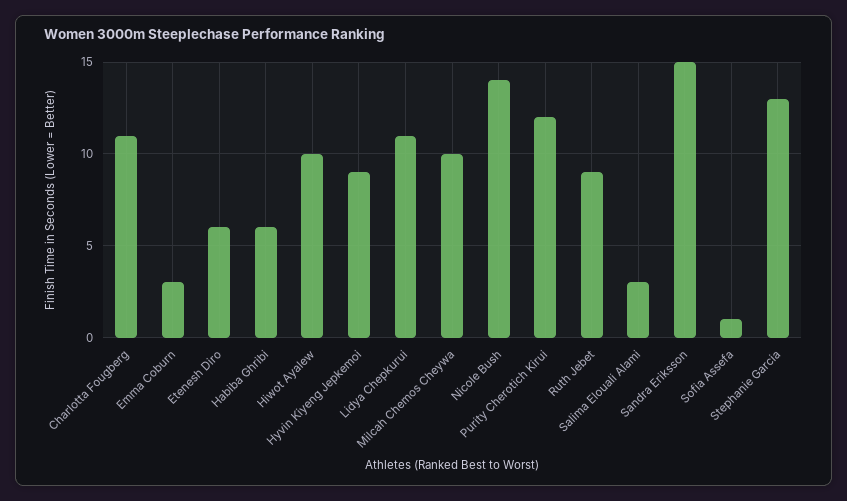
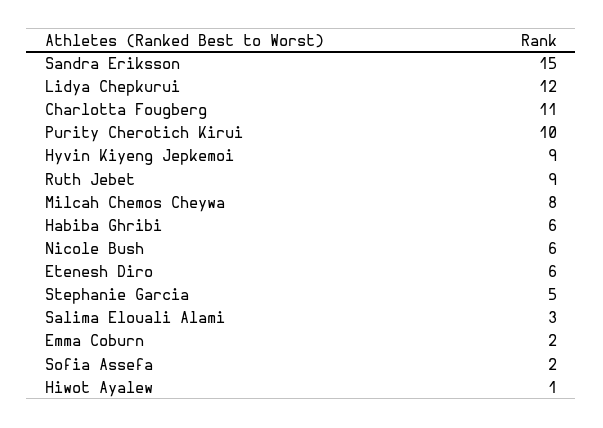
  {
    "Charlotta Fougberg": 11,
-   "Emma Coburn": 3,
+   "Emma Coburn": 2,
    "Etenesh Diro": 6,
    "Habiba Ghribi": 6,
-   "Hiwot Ayalew": 10,
+   "Hiwot Ayalew": 1,
    "Hyvin Kiyeng Jepkemoi": 9,
-   "Lidya Chepkurui": 11,
+   "Lidya Chepkurui": 12,
-   "Milcah Chemos Cheywa": 10,
+   "Milcah Chemos Cheywa": 8,
-   "Nicole Bush": 14,
+   "Nicole Bush": 6,
-   "Purity Cherotich Kirui": 12,
+   "Purity Cherotich Kirui": 10,
    "Ruth Jebet": 9,
    "Salima Elouali Alami": 3,
    "Sandra Eriksson": 15,
-   "Sofia Assefa": 1,
+   "Sofia Assefa": 2,
-   "Stephanie Garcia": 13
+   "Stephanie Garcia": 5
  }

